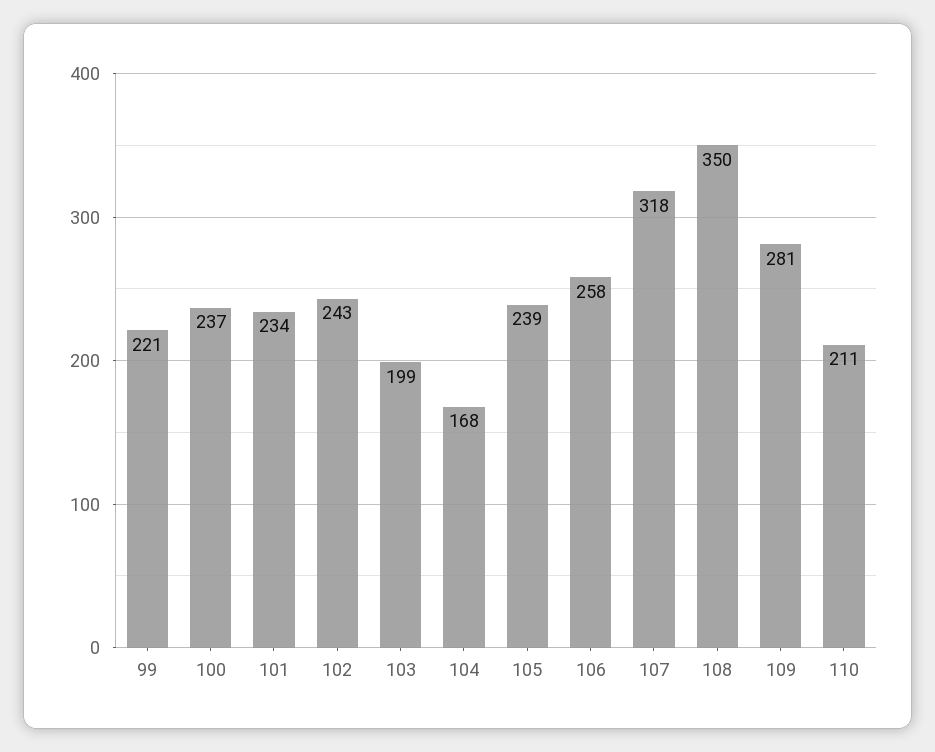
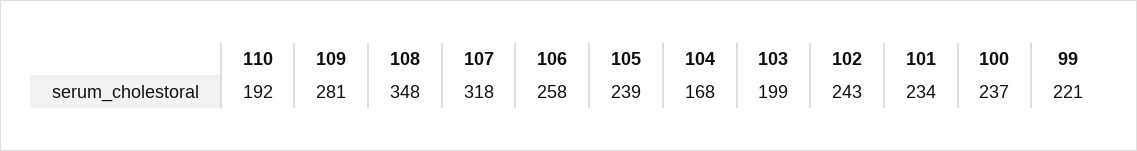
  {
    "99": 221,
    "100": 237,
    "101": 234,
    "102": 243,
    "103": 199,
    "104": 168,
    "105": 239,
    "106": 258,
    "107": 318,
-   "108": 350,
+   "108": 348,
    "109": 281,
-   "110": 211
+   "110": 192
  }

